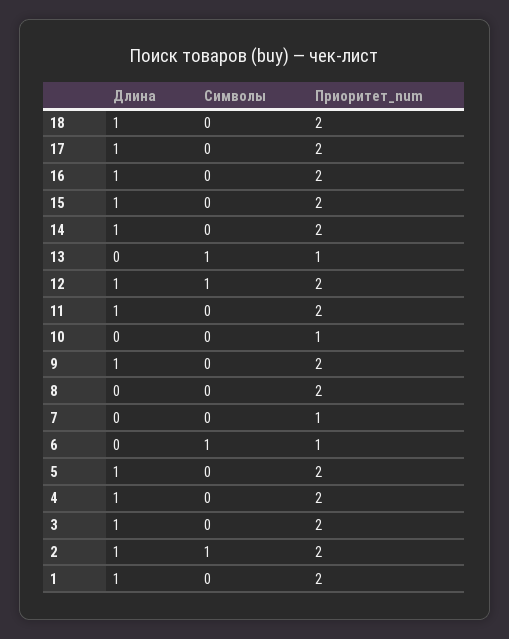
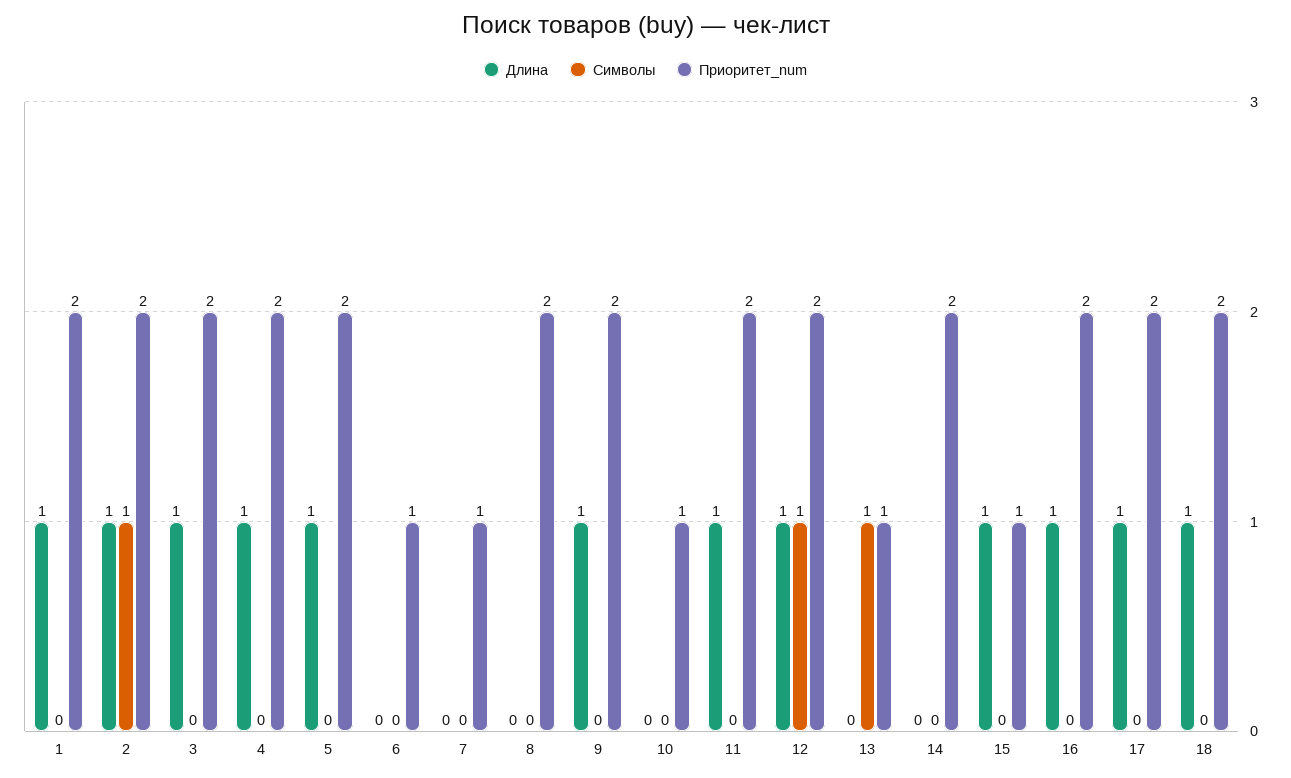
  {
    "Длина": {
      "18": 1,
      "17": 1,
      "16": 1,
      "15": 1,
-     "14": 1,
+     "14": 0,
      "13": 0,
      "12": 1,
      "11": 1,
      "10": 0,
      "9": 1,
      "8": 0,
      "7": 0,
      "6": 0,
      "5": 1,
      "4": 1,
      "3": 1,
      "2": 1,
      "1": 1
    },
    "Символы": {
      "18": 0,
      "17": 0,
      "16": 0,
      "15": 0,
      "14": 0,
      "13": 1,
      "12": 1,
      "11": 0,
      "10": 0,
      "9": 0,
      "8": 0,
      "7": 0,
-     "6": 1,
+     "6": 0,
      "5": 0,
      "4": 0,
      "3": 0,
      "2": 1,
      "1": 0
    },
    "Приоритет_num": {
      "18": 2,
      "17": 2,
      "16": 2,
-     "15": 2,
+     "15": 1,
      "14": 2,
      "13": 1,
      "12": 2,
      "11": 2,
      "10": 1,
      "9": 2,
      "8": 2,
      "7": 1,
      "6": 1,
      "5": 2,
      "4": 2,
      "3": 2,
      "2": 2,
      "1": 2
    }
  }

